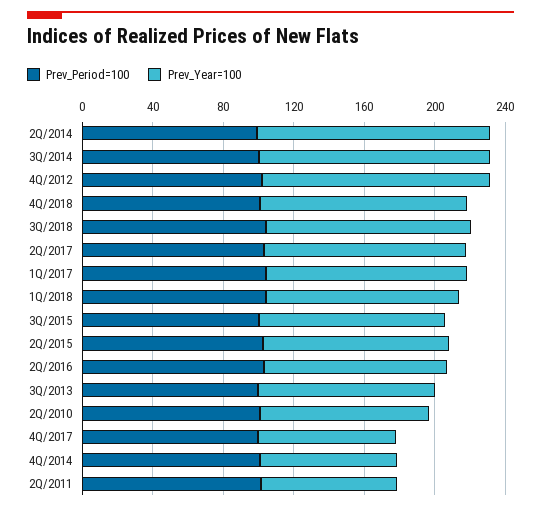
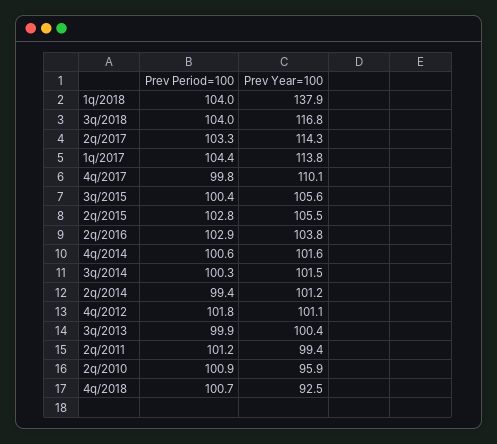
  {
    "Prev_Period=100": {
      "2Q/2014": 99.4,
      "3Q/2014": 100.3,
      "4Q/2012": 101.8,
      "4Q/2018": 100.7,
      "3Q/2018": 104,
      "2Q/2017": 103.3,
      "1Q/2017": 104.4,
      "1Q/2018": 104,
      "3Q/2015": 100.4,
      "2Q/2015": 102.8,
      "2Q/2016": 102.9,
      "3Q/2013": 99.9,
      "2Q/2010": 100.9,
      "4Q/2017": 99.8,
      "4Q/2014": 100.6,
      "2Q/2011": 101.2
    },
    "Prev_Year=100": {
-     "2Q/2014": 130,
+     "2Q/2014": 101.2,
-     "3Q/2014": 130,
+     "3Q/2014": 101.5,
-     "4Q/2012": 130,
+     "4Q/2012": 101.1,
-     "4Q/2018": 120,
+     "4Q/2018": 92.5,
      "3Q/2018": 116.8,
      "2Q/2017": 114.3,
      "1Q/2017": 113.8,
-     "1Q/2018": 110,
+     "1Q/2018": 137.9,
      "3Q/2015": 105.6,
      "2Q/2015": 105.5,
      "2Q/2016": 103.8,
      "3Q/2013": 100.4,
      "2Q/2010": 95.9,
-     "4Q/2017": 80,
+     "4Q/2017": 110.1,
-     "4Q/2014": 80,
+     "4Q/2014": 101.6,
-     "2Q/2011": 80
+     "2Q/2011": 99.4
    }
  }

